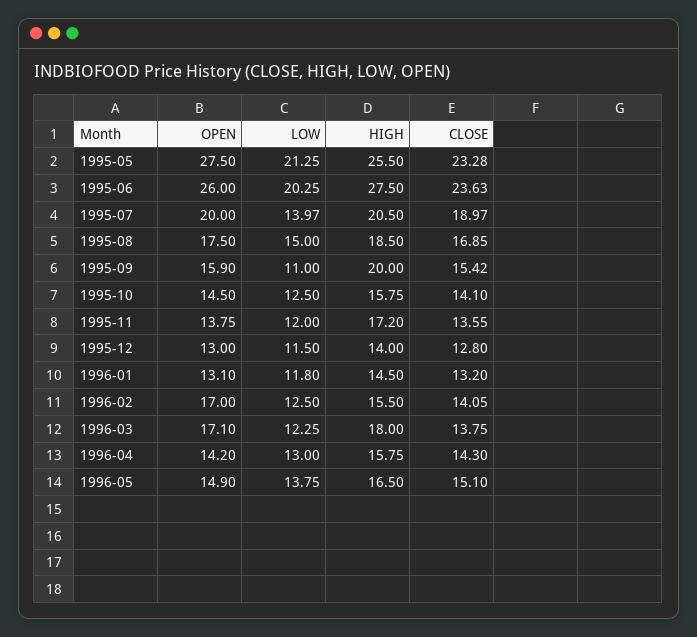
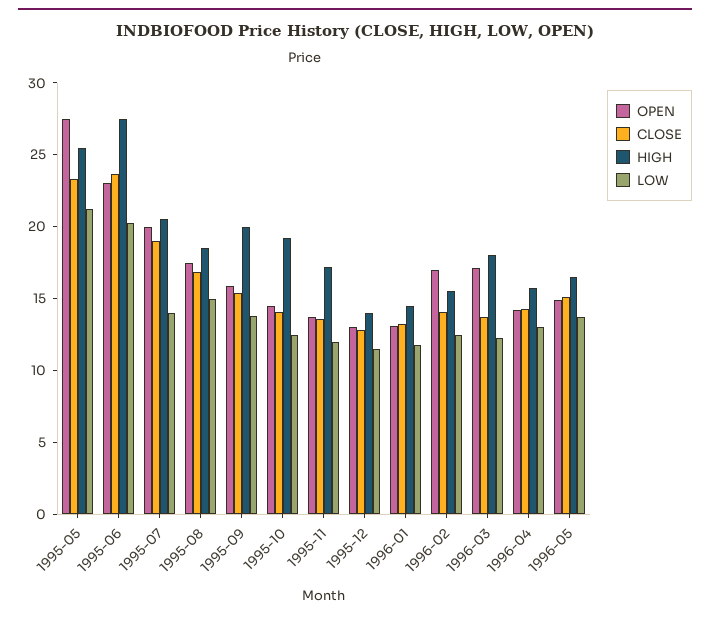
  {
    "OPEN": {
      "1995-05": 27.5,
-     "1995-06": 26,
+     "1995-06": 23,
      "1995-07": 20,
      "1995-08": 17.5,
      "1995-09": 15.9,
      "1995-10": 14.5,
      "1995-11": 13.75,
      "1995-12": 13,
      "1996-01": 13.1,
      "1996-02": 17,
      "1996-03": 17.1,
      "1996-04": 14.2,
      "1996-05": 14.9
    },
    "LOW": {
      "1995-05": 21.25,
      "1995-06": 20.25,
      "1995-07": 13.97,
      "1995-08": 15,
-     "1995-09": 11,
+     "1995-09": 14,
      "1995-10": 12.5,
      "1995-11": 12,
      "1995-12": 11.5,
      "1996-01": 11.8,
      "1996-02": 12.5,
      "1996-03": 12.25,
      "1996-04": 13,
      "1996-05": 13.75
    },
    "HIGH": {
      "1995-05": 25.5,
      "1995-06": 27.5,
      "1995-07": 20.5,
      "1995-08": 18.5,
      "1995-09": 20,
-     "1995-10": 15.75,
+     "1995-10": 19,
      "1995-11": 17.2,
      "1995-12": 14,
      "1996-01": 14.5,
      "1996-02": 15.5,
      "1996-03": 18,
      "1996-04": 15.75,
      "1996-05": 16.5
    },
    "CLOSE": {
      "1995-05": 23.28,
      "1995-06": 23.63,
      "1995-07": 18.97,
      "1995-08": 16.85,
      "1995-09": 15.42,
      "1995-10": 14.1,
      "1995-11": 13.55,
      "1995-12": 12.8,
      "1996-01": 13.2,
      "1996-02": 14.05,
      "1996-03": 13.75,
      "1996-04": 14.3,
      "1996-05": 15.1
    }
  }

